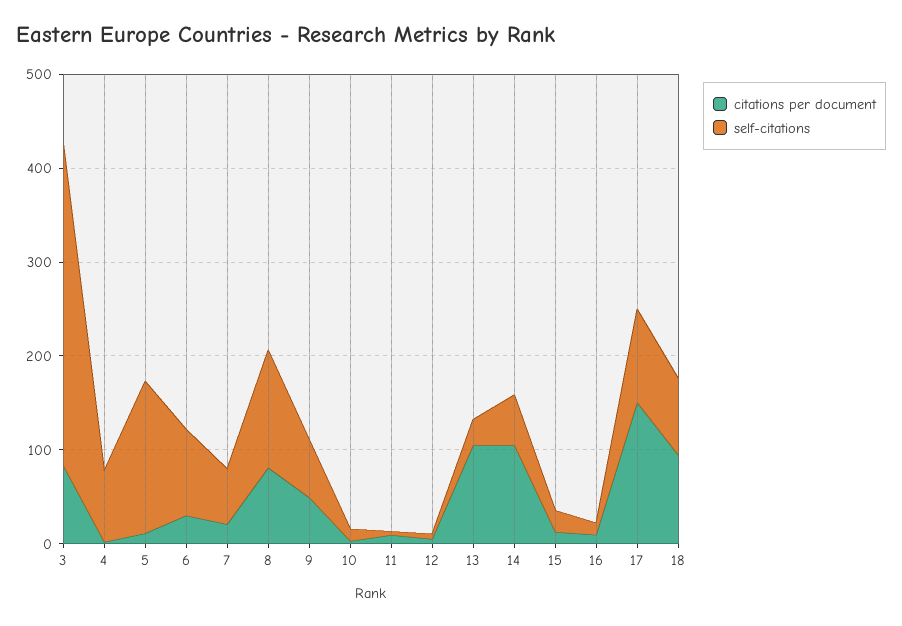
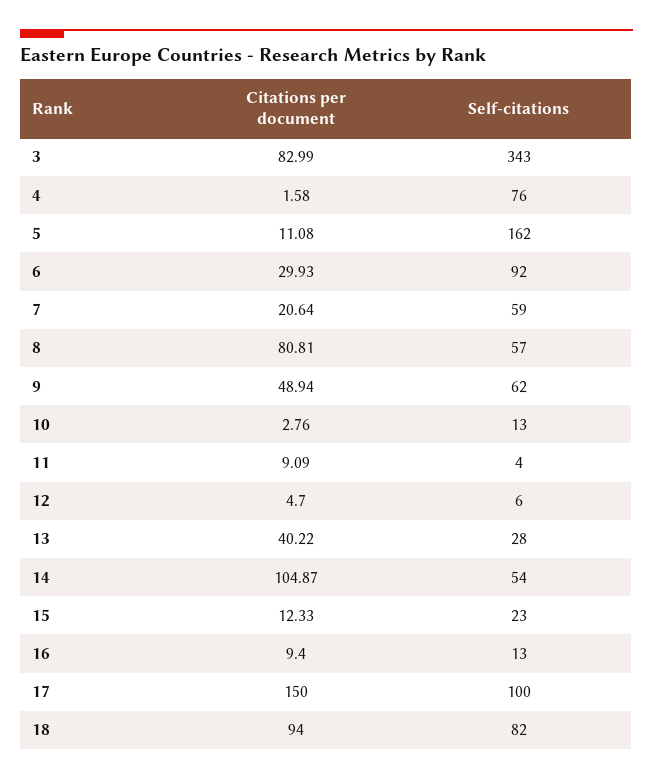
  {
    "citations per document": {
      "3": 82.99,
      "4": 1.58,
      "5": 11.08,
      "6": 29.93,
      "7": 20.64,
      "8": 80.81,
      "9": 48.94,
      "10": 2.76,
      "11": 9.09,
      "12": 4.7,
-     "13": 100,
+     "13": 40.22,
      "14": 104.87,
      "15": 12.33,
      "16": 9.4,
      "17": 150,
      "18": 94
    },
    "self-citations": {
      "3": 343,
      "4": 76,
      "5": 162,
      "6": 92,
      "7": 59,
-     "8": 120,
+     "8": 57,
      "9": 62,
      "10": 13,
      "11": 4,
      "12": 6,
      "13": 28,
      "14": 54,
      "15": 23,
      "16": 13,
      "17": 100,
      "18": 82
    }
  }

